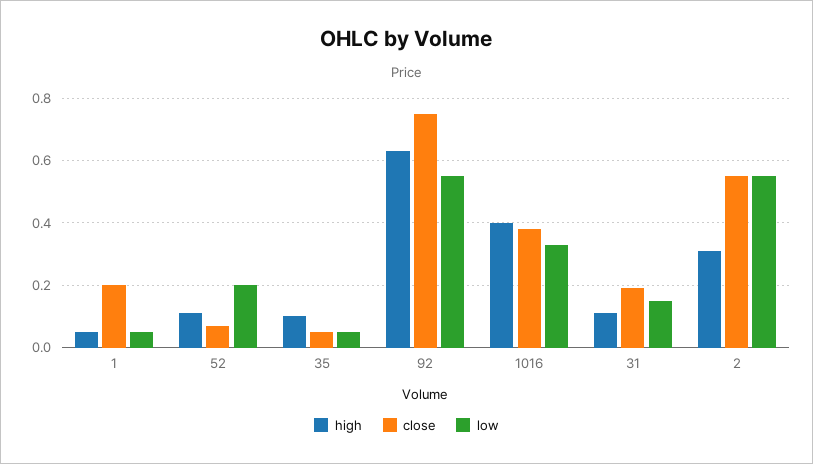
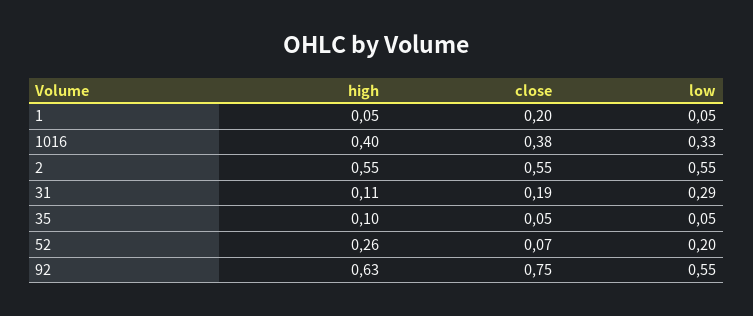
  {
    "high": {
      "1": 0.05,
-     "52": 0.1,
+     "52": 0.26,
      "35": 0.1,
      "92": 0.63,
      "1016": 0.4,
      "31": 0.11,
-     "2": 0.3
+     "2": 0.55
    },
    "close": {
      "1": 0.2,
      "52": 0.07,
      "35": 0.05,
      "92": 0.75,
      "1016": 0.38,
      "31": 0.19,
      "2": 0.55
    },
    "low": {
      "1": 0.05,
      "52": 0.2,
      "35": 0.05,
      "92": 0.55,
      "1016": 0.33,
-     "31": 0.15,
+     "31": 0.29,
      "2": 0.55
    }
  }

